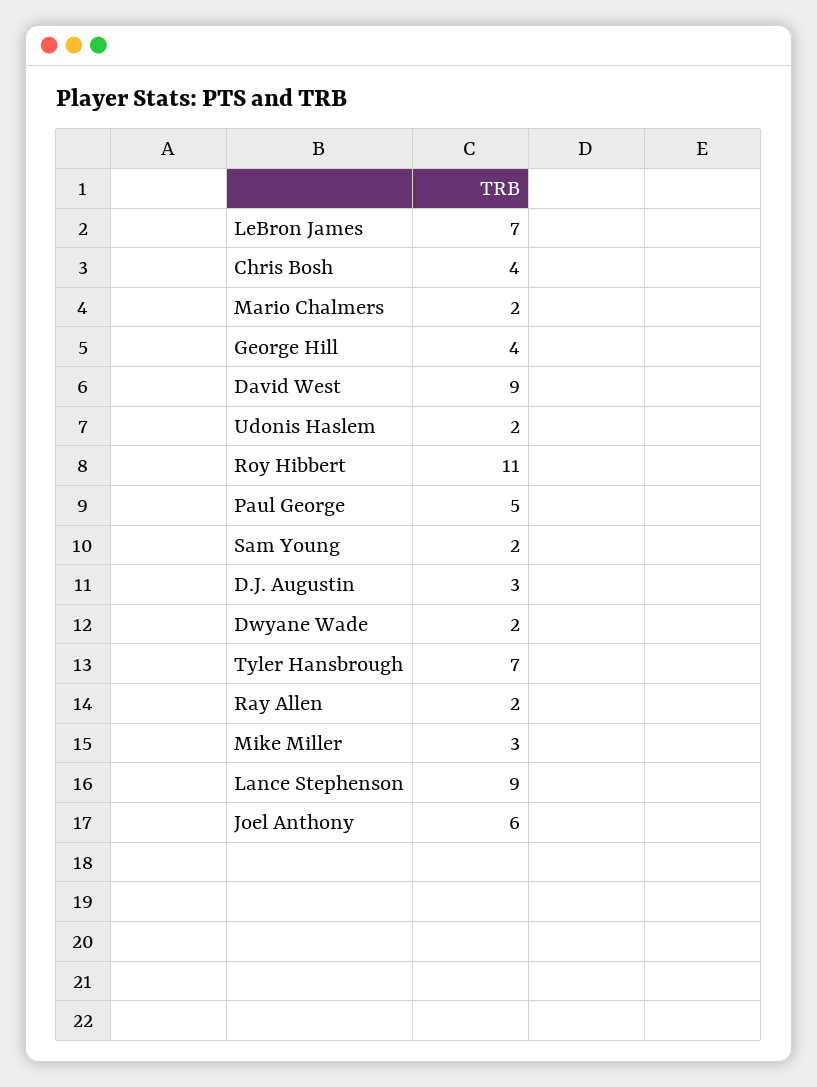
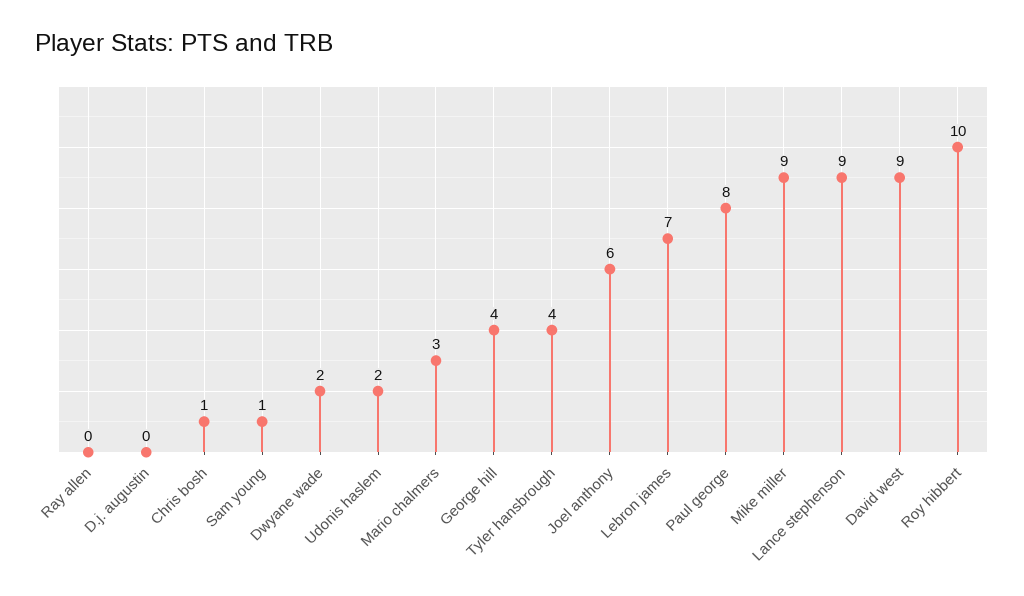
  {
    "LeBron James": 7,
-   "Chris Bosh": 4,
+   "Chris Bosh": 1,
-   "Mario Chalmers": 2,
+   "Mario Chalmers": 3,
    "George Hill": 4,
    "David West": 9,
    "Udonis Haslem": 2,
-   "Roy Hibbert": 11,
+   "Roy Hibbert": 10,
-   "Paul George": 5,
+   "Paul George": 8,
-   "Sam Young": 2,
+   "Sam Young": 1,
-   "D.J. Augustin": 3,
+   "D.J. Augustin": 0,
    "Dwyane Wade": 2,
-   "Tyler Hansbrough": 7,
+   "Tyler Hansbrough": 4,
-   "Ray Allen": 2,
+   "Ray Allen": 0,
-   "Mike Miller": 3,
+   "Mike Miller": 9,
    "Lance Stephenson": 9,
    "Joel Anthony": 6
  }

